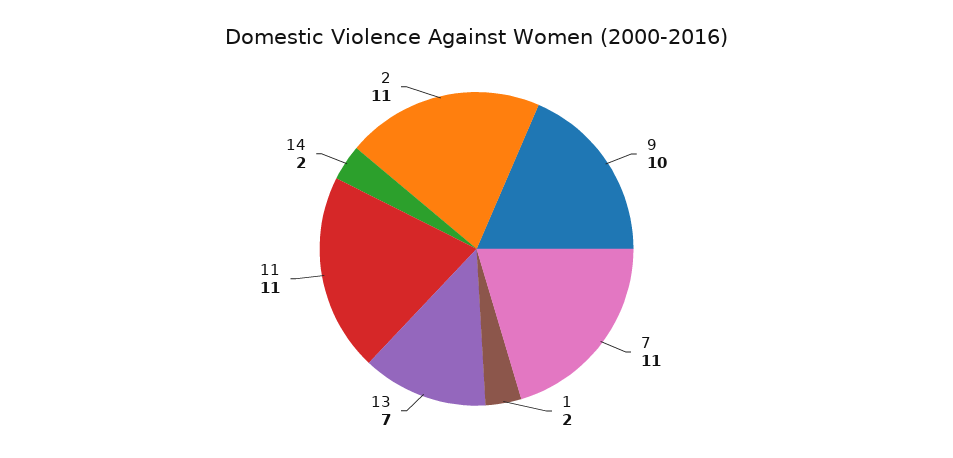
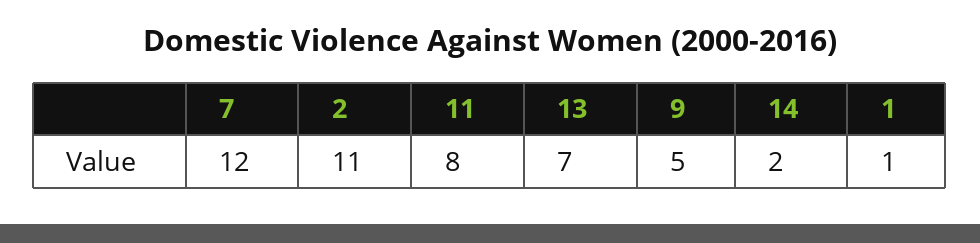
  {
-   "9": 10,
+   "9": 5,
-   "7": 11,
+   "7": 12,
-   "1": 2,
+   "1": 1,
    "13": 7,
-   "11": 11,
+   "11": 8,
    "14": 2,
    "2": 11
  }

